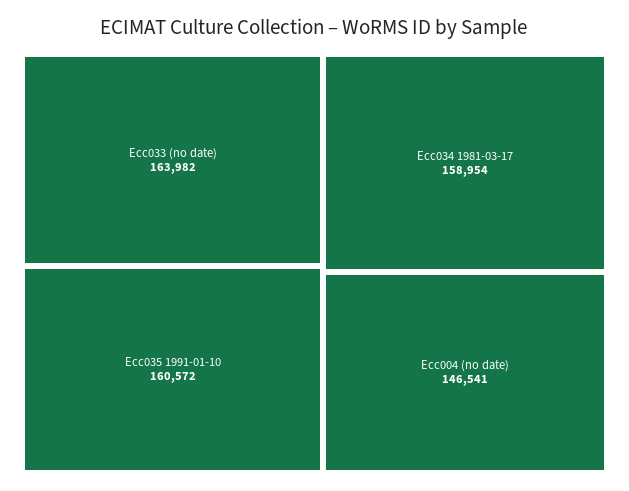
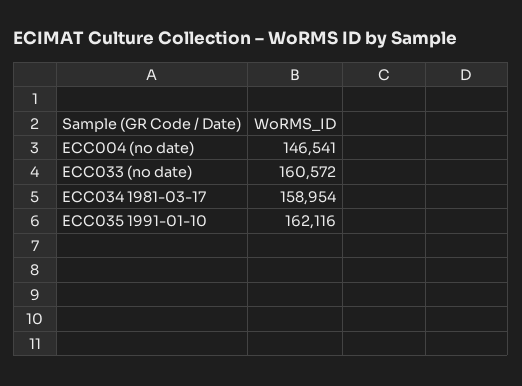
  {
-   "Ecc033 (no date)": 163982,
+   "Ecc033 (no date)": 160572,
-   "Ecc035 1991-01-10": 160572,
+   "Ecc035 1991-01-10": 162116,
    "Ecc034 1981-03-17": 158954,
    "Ecc004 (no date)": 146541
  }

